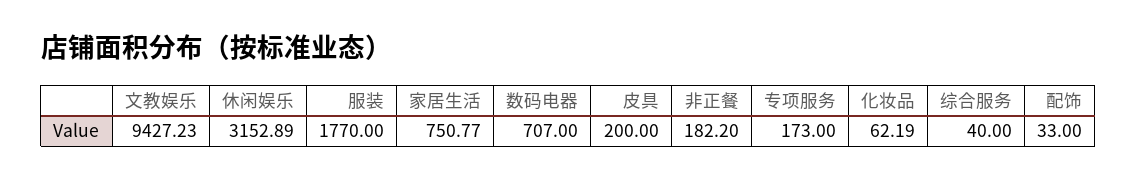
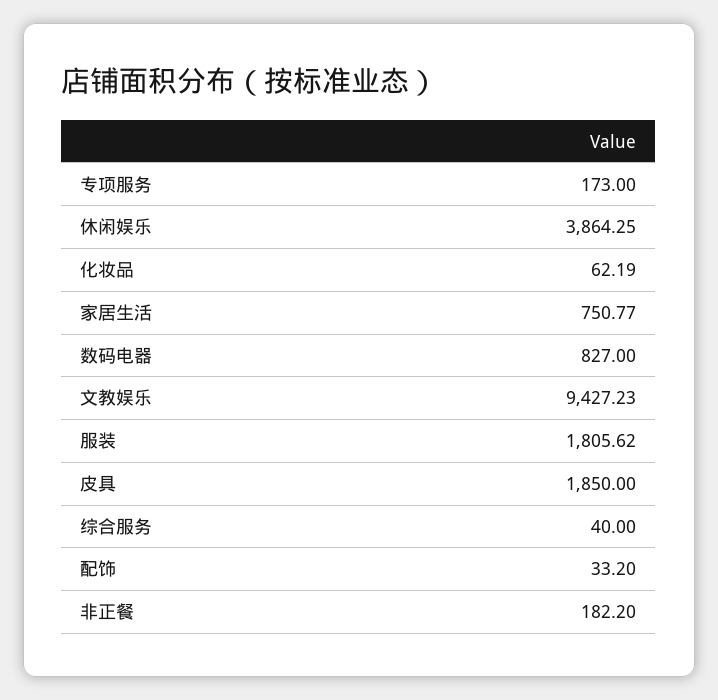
  {
    "文教娱乐": 9427.23,
-   "休闲娱乐": 3152.89,
+   "休闲娱乐": 3864.25,
-   "服装": 1770,
+   "服装": 1805.62,
    "家居生活": 750.77,
-   "数码电器": 707,
+   "数码电器": 827,
-   "皮具": 200,
+   "皮具": 1850,
    "非正餐": 182.2,
    "专项服务": 173,
    "化妆品": 62.19,
    "综合服务": 40,
-   "配饰": 33
+   "配饰": 33.2
  }

